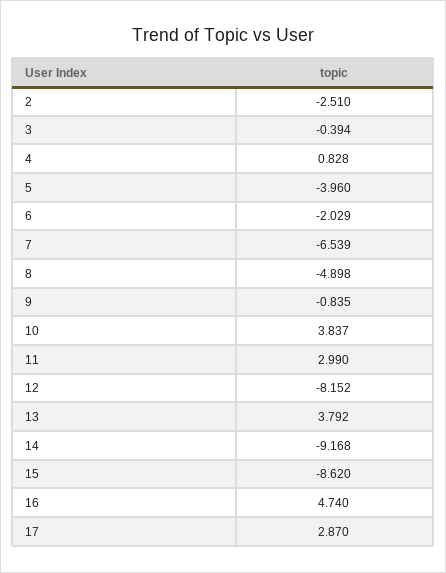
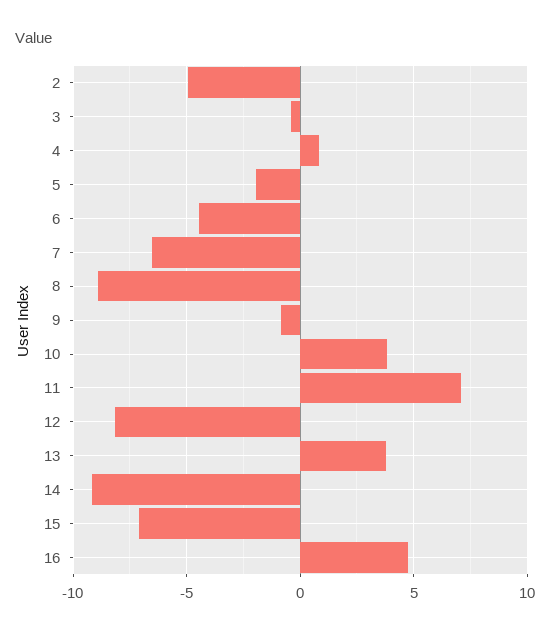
  {
-   "2": -2.51,
+   "2": -5,
    "3": -0.394,
    "4": 0.828,
-   "5": -3.96,
+   "5": -2,
-   "6": -2.029,
+   "6": -4.5,
    "7": -6.539,
-   "8": -4.898,
+   "8": -9,
    "9": -0.835,
    "10": 3.837,
-   "11": 2.99,
+   "11": 7,
    "12": -8.152,
    "13": 3.792,
    "14": -9.168,
-   "15": -8.62,
+   "15": -7,
-   "16": 4.74,
+   "16": 4.74
-   "17": 2.87
  }

